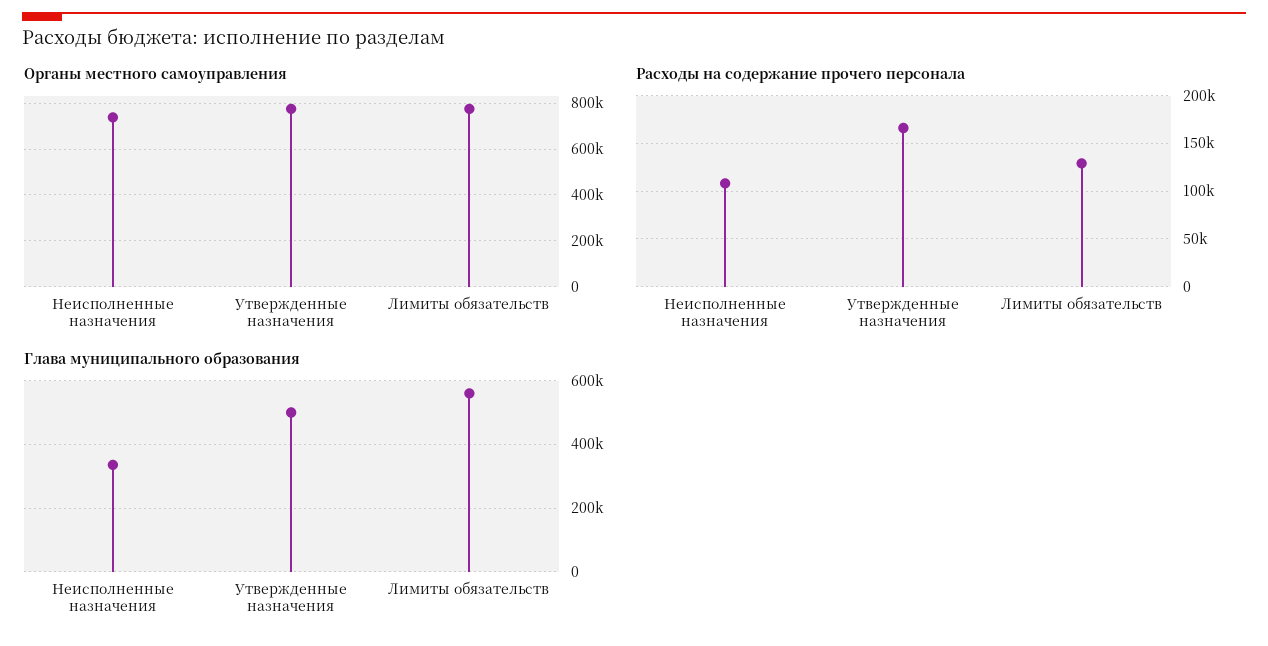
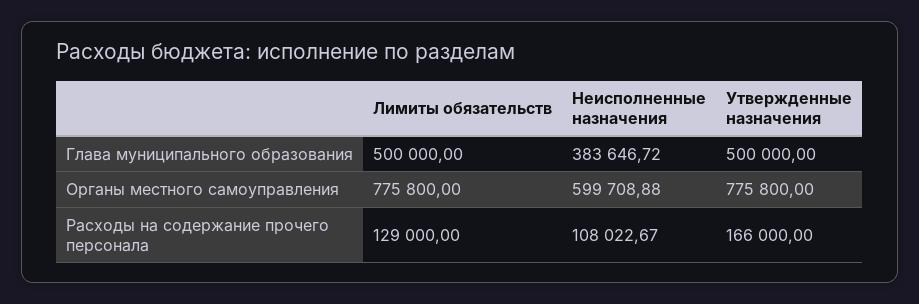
  {
    "Органы местного самоуправления": {
-     "Неисполненные назначения": 750000,
+     "Неисполненные назначения": 599708.88,
      "Утвержденные назначения": 775800,
      "Лимиты обязательств": 775800
    },
    "Расходы на содержание прочего персонала": {
      "Неисполненные назначения": 108022.67,
      "Утвержденные назначения": 166000,
      "Лимиты обязательств": 129000
    },
    "Глава муниципального образования": {
-     "Неисполненные назначения": 340000,
+     "Неисполненные назначения": 383646.72,
      "Утвержденные назначения": 500000,
-     "Лимиты обязательств": 560000
+     "Лимиты обязательств": 500000
    }
  }

